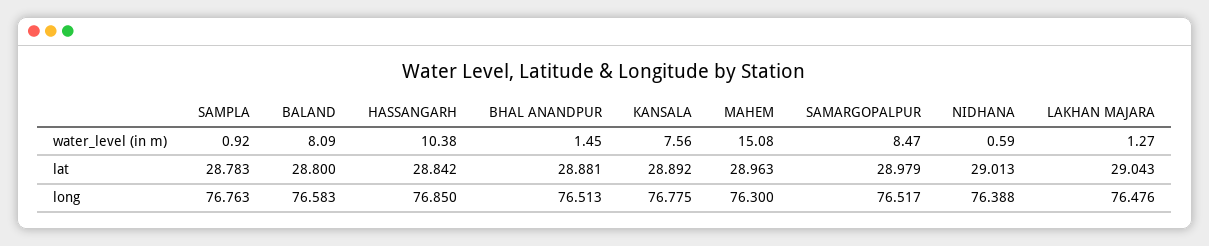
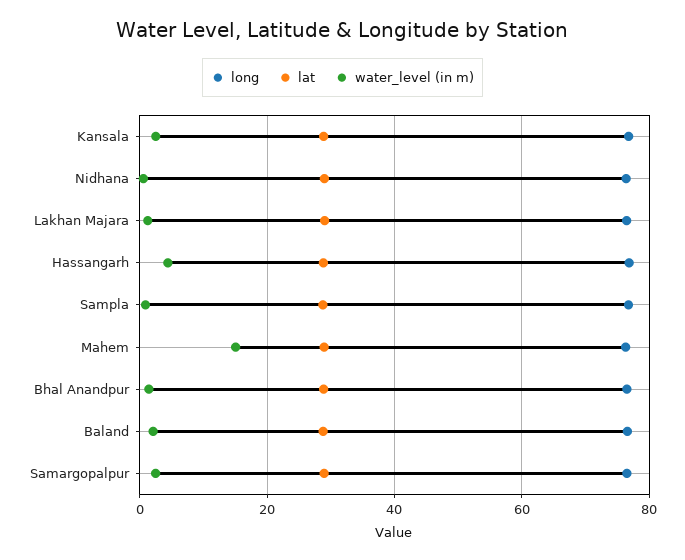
  {
    "water_level (in m)": {
      "SAMPLA": 0.92,
-     "BALAND": 8.09,
+     "BALAND": 2,
-     "HASSANGARH": 10.38,
+     "HASSANGARH": 4,
      "BHAL ANANDPUR": 1.45,
-     "KANSALA": 7.56,
+     "KANSALA": 2,
      "MAHEM": 15.08,
-     "SAMARGOPALPUR": 8.47,
+     "SAMARGOPALPUR": 2,
      "NIDHANA": 0.59,
      "LAKHAN MAJARA": 1.27
    },
    "lat": {
      "SAMPLA": 28.783,
      "BALAND": 28.8,
      "HASSANGARH": 28.842,
      "BHAL ANANDPUR": 28.881,
      "KANSALA": 28.892,
      "MAHEM": 28.963,
      "SAMARGOPALPUR": 28.979,
      "NIDHANA": 29.013,
      "LAKHAN MAJARA": 29.043
    },
    "long": {
      "SAMPLA": 76.763,
      "BALAND": 76.583,
      "HASSANGARH": 76.85,
      "BHAL ANANDPUR": 76.513,
      "KANSALA": 76.775,
      "MAHEM": 76.3,
      "SAMARGOPALPUR": 76.517,
      "NIDHANA": 76.388,
      "LAKHAN MAJARA": 76.476
    }
  }

